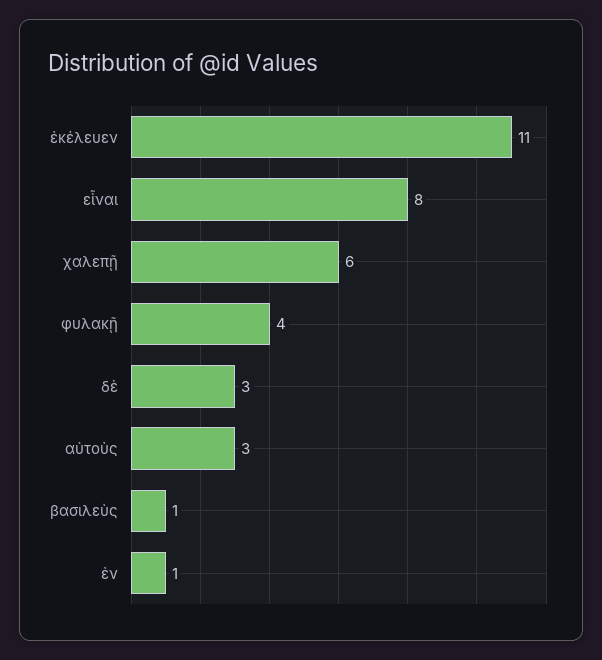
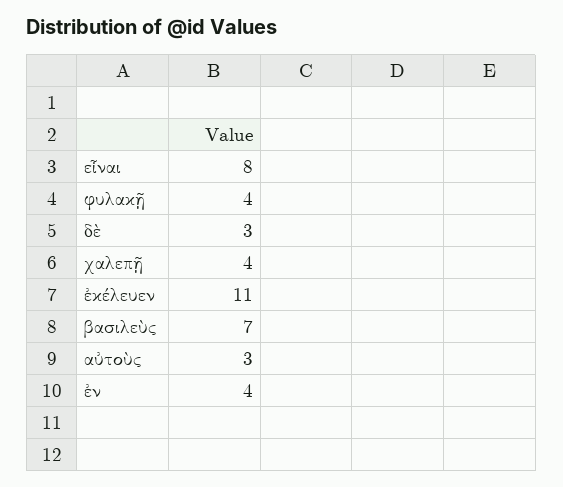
  {
    "ἐκέλευεν": 11,
    "εἶναι": 8,
-   "χαλεπῇ": 6,
+   "χαλεπῇ": 4,
    "φυλακῇ": 4,
    "δὲ": 3,
    "αὐτοὺς": 3,
-   "βασιλεὺς": 1,
+   "βασιλεὺς": 7,
-   "ἐν": 1
+   "ἐν": 4
  }

